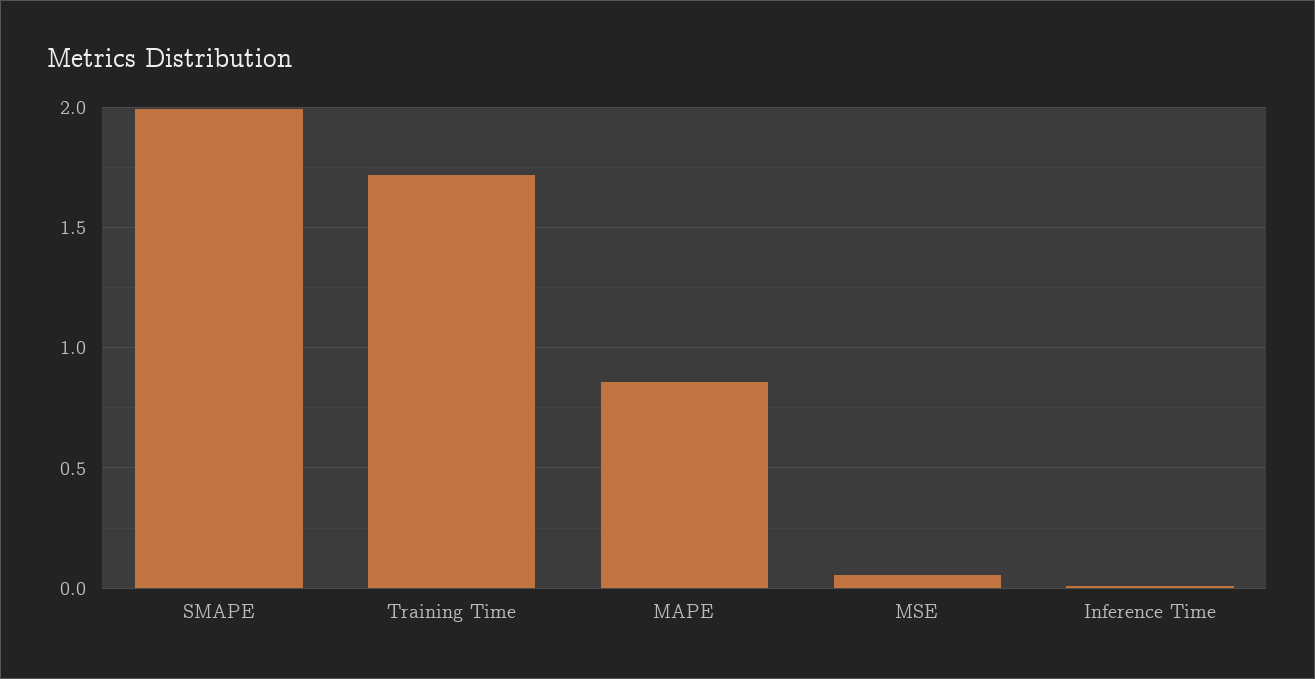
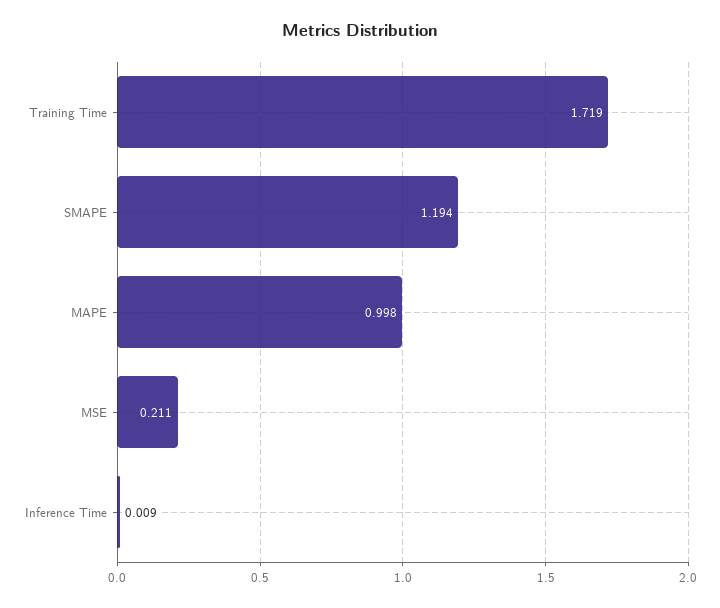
  {
-   "SMAPE": 2,
+   "SMAPE": 1.194,
    "Training Time": 1.719,
-   "MAPE": 0.85,
+   "MAPE": 0.998,
-   "MSE": 0.05,
+   "MSE": 0.211,
    "Inference Time": 0.009
  }

